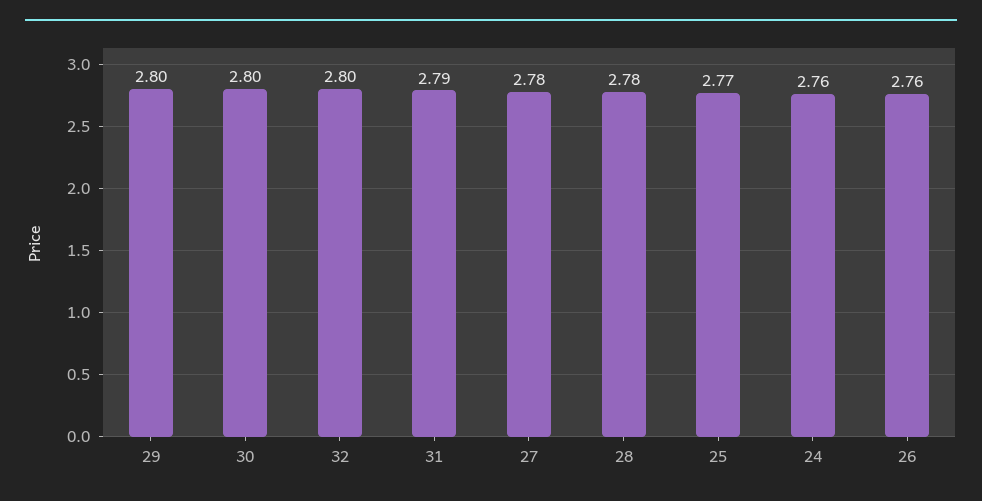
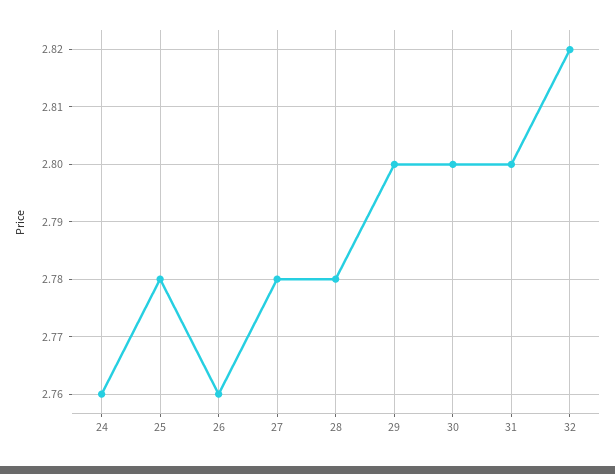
  {
    "29": 2.8,
    "30": 2.8,
-   "32": 2.8,
+   "32": 2.82,
-   "31": 2.79,
+   "31": 2.8,
    "27": 2.78,
    "28": 2.78,
-   "25": 2.77,
+   "25": 2.78,
    "24": 2.76,
    "26": 2.76
  }

